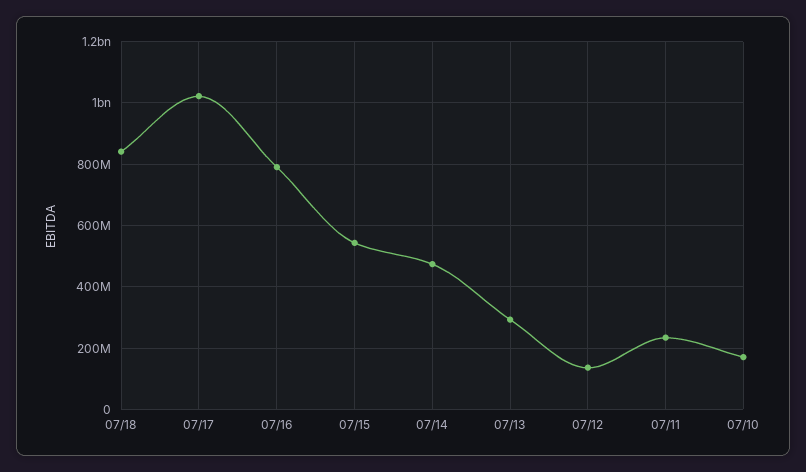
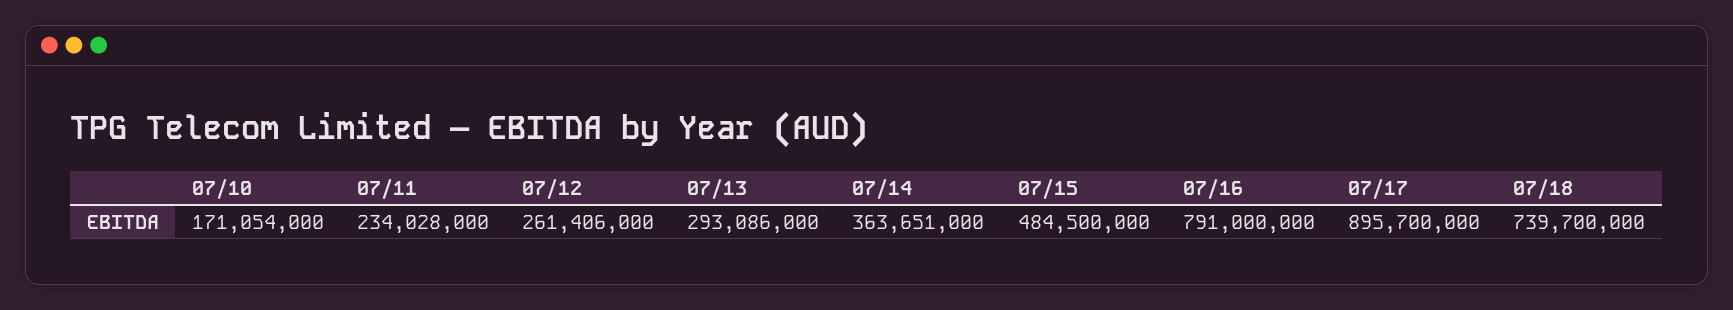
  {
-   "07/18": 840000000,
+   "07/18": 739700000,
-   "07/17": 1020000000,
+   "07/17": 895700000,
    "07/16": 791000000,
-   "07/15": 540000000,
+   "07/15": 484500000,
-   "07/14": 480000000,
+   "07/14": 363651000,
    "07/13": 293086000,
-   "07/12": 140000000,
+   "07/12": 261406000,
    "07/11": 234028000,
    "07/10": 171054000
  }

